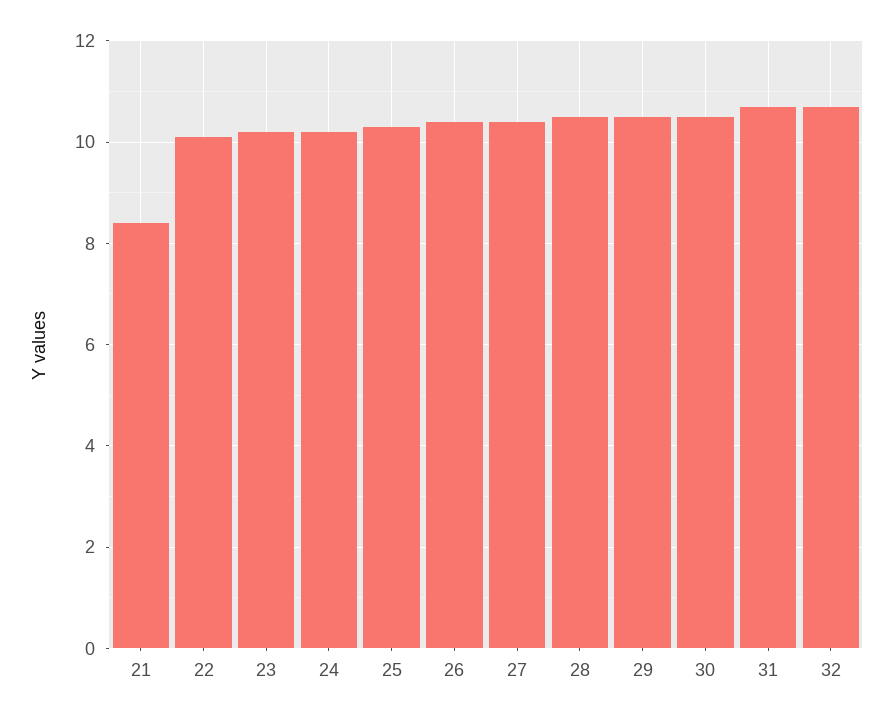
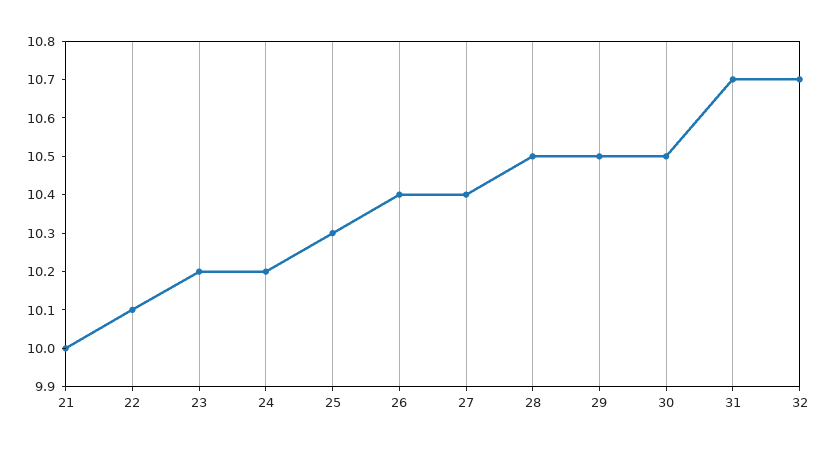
  {
-   "21": 8.5,
+   "21": 10,
    "22": 10.1,
    "23": 10.2,
    "24": 10.2,
    "25": 10.3,
    "26": 10.4,
    "27": 10.4,
    "28": 10.5,
    "29": 10.5,
    "30": 10.5,
    "31": 10.7,
    "32": 10.7
  }

